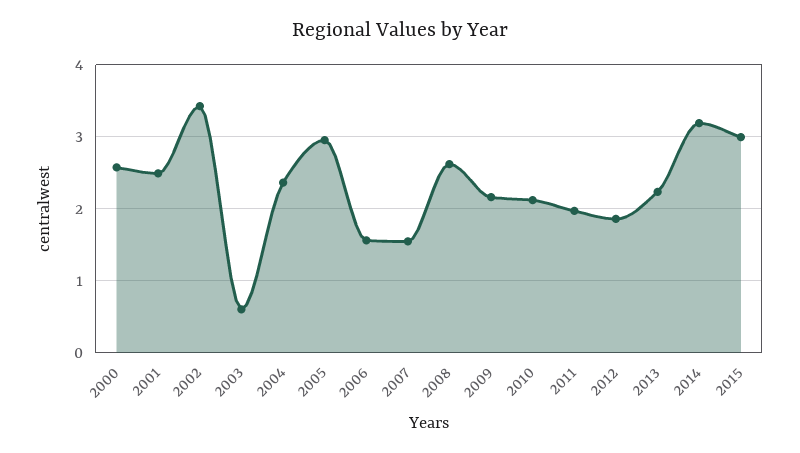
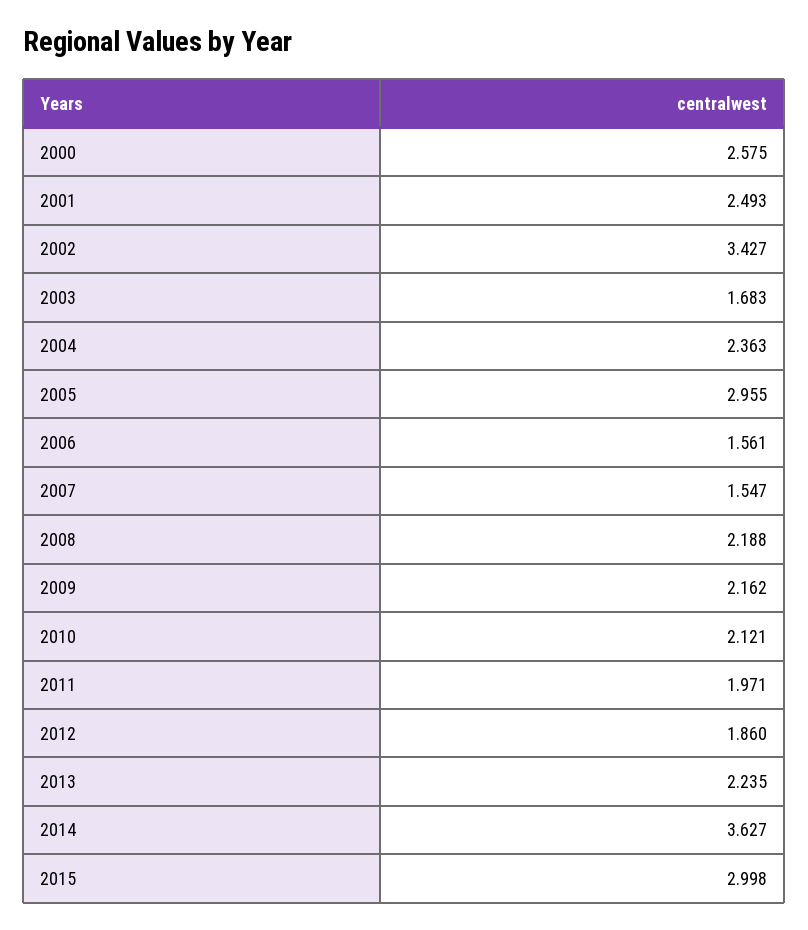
  {
    "2000": 2.575,
    "2001": 2.493,
    "2002": 3.427,
-   "2003": 0.6,
+   "2003": 1.683,
    "2004": 2.363,
    "2005": 2.955,
    "2006": 1.561,
    "2007": 1.547,
-   "2008": 2.6,
+   "2008": 2.188,
    "2009": 2.162,
    "2010": 2.121,
    "2011": 1.971,
    "2012": 1.86,
    "2013": 2.235,
-   "2014": 3.2,
+   "2014": 3.627,
    "2015": 2.998
  }

